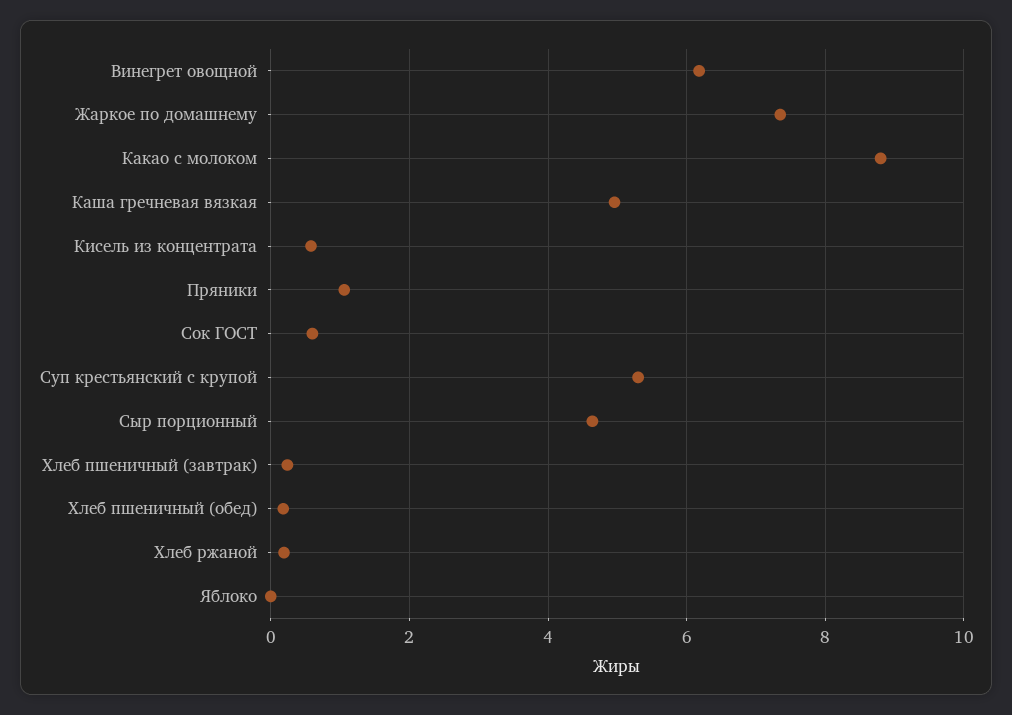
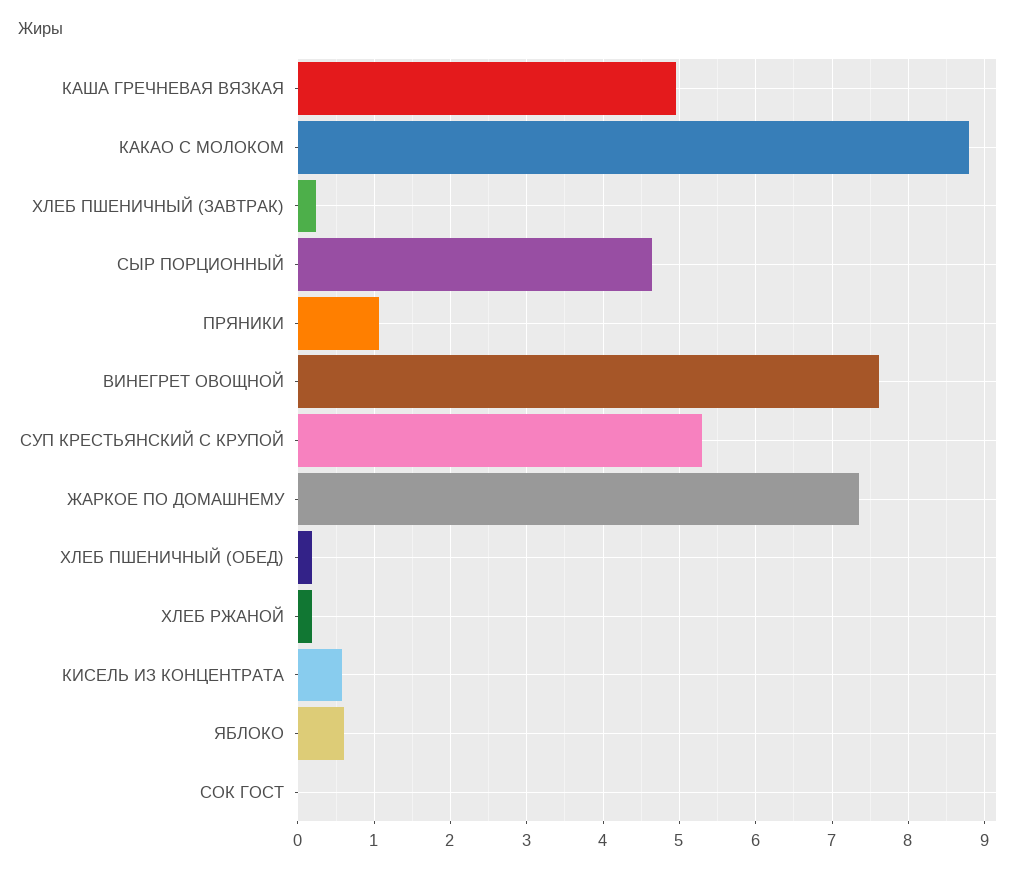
  {
-   "Винегрет овощной": 6.2,
+   "Винегрет овощной": 7.6,
    "Жаркое по домашнему": 7.4,
    "Какао с молоком": 8.8,
    "Каша гречневая вязкая": 5,
    "Кисель из концентрата": 0.6,
    "Пряники": 1.1,
-   "Сок ГОСТ": 0.6,
+   "Сок ГОСТ": 0,
    "Суп крестьянский с крупой": 5.3,
    "Сыр порционный": 4.6,
    "Хлеб пшеничный (завтрак)": 0.2,
    "Хлеб пшеничный (обед)": 0.2,
    "Хлеб ржаной": 0.2,
-   "Яблоко": 0
+   "Яблоко": 0.6
  }

